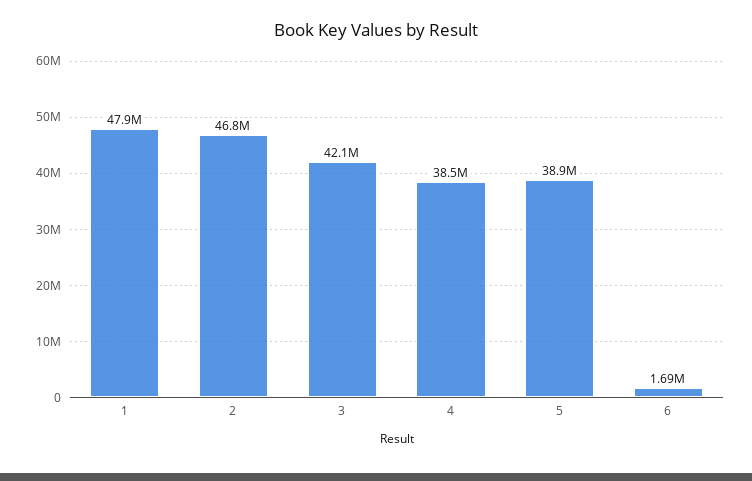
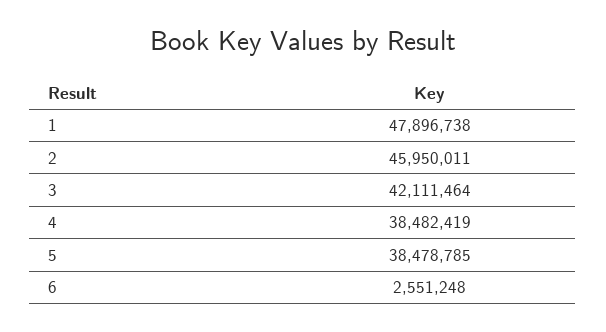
  {
    "1": 47896738,
-   "2": 46800000,
+   "2": 45950011,
    "3": 42111464,
    "4": 38482419,
-   "5": 38900000,
+   "5": 38478785,
-   "6": 1690000
+   "6": 2551248
  }

